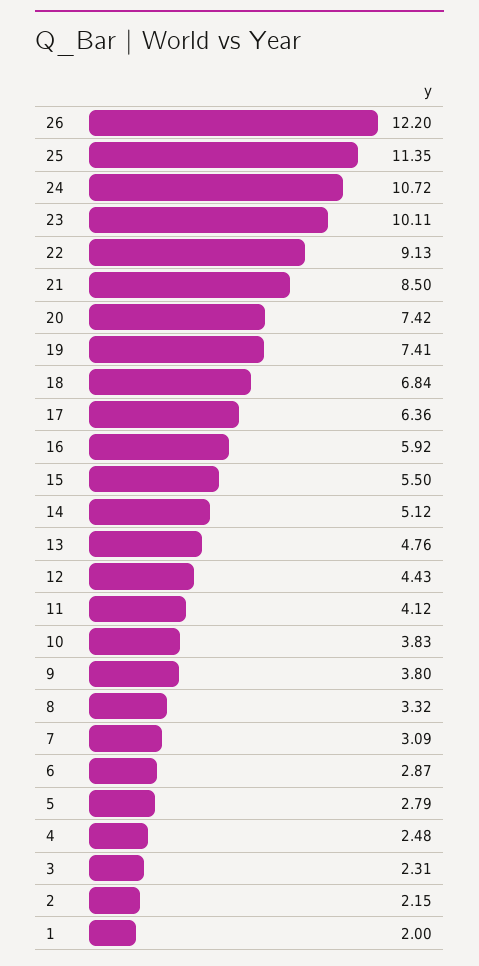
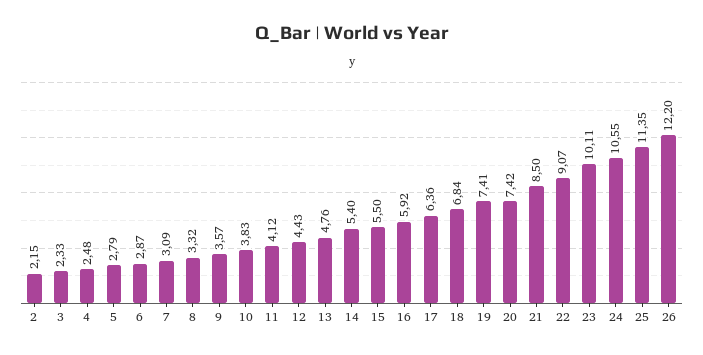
  {
    "26": 12.2,
    "25": 11.35,
-   "24": 10.72,
+   "24": 10.55,
    "23": 10.11,
-   "22": 9.13,
+   "22": 9.07,
    "21": 8.5,
    "20": 7.42,
    "19": 7.41,
    "18": 6.84,
    "17": 6.36,
    "16": 5.92,
    "15": 5.5,
-   "14": 5.12,
+   "14": 5.4,
    "13": 4.76,
    "12": 4.43,
    "11": 4.12,
    "10": 3.83,
-   "9": 3.8,
+   "9": 3.57,
    "8": 3.32,
    "7": 3.09,
    "6": 2.87,
    "5": 2.79,
    "4": 2.48,
-   "3": 2.31,
+   "3": 2.33,
-   "2": 2.15,
+   "2": 2.15
-   "1": 2
  }

